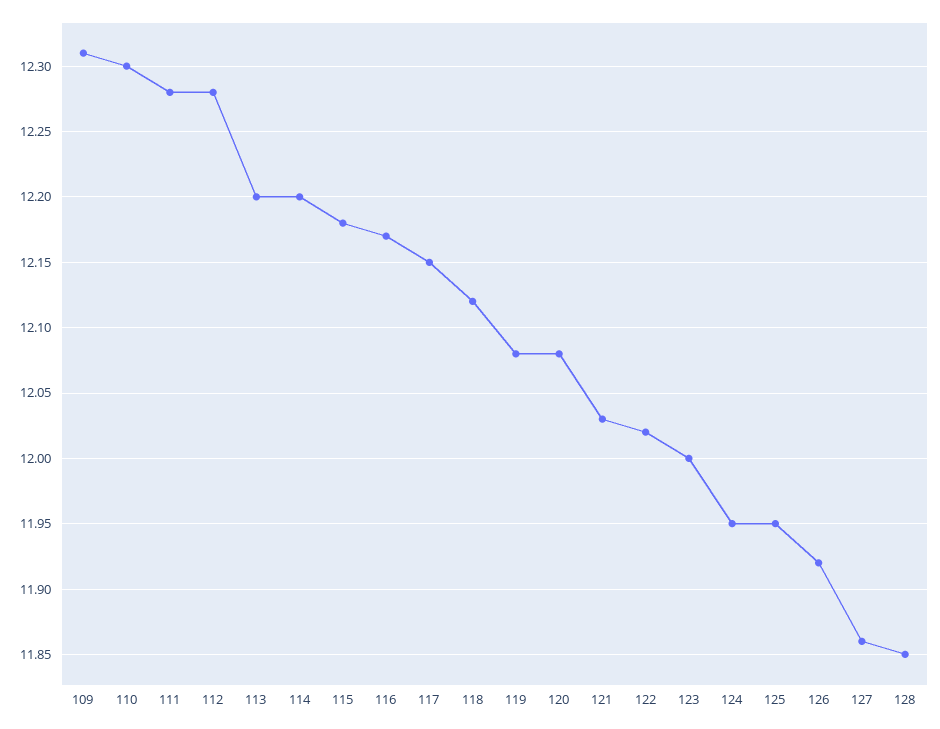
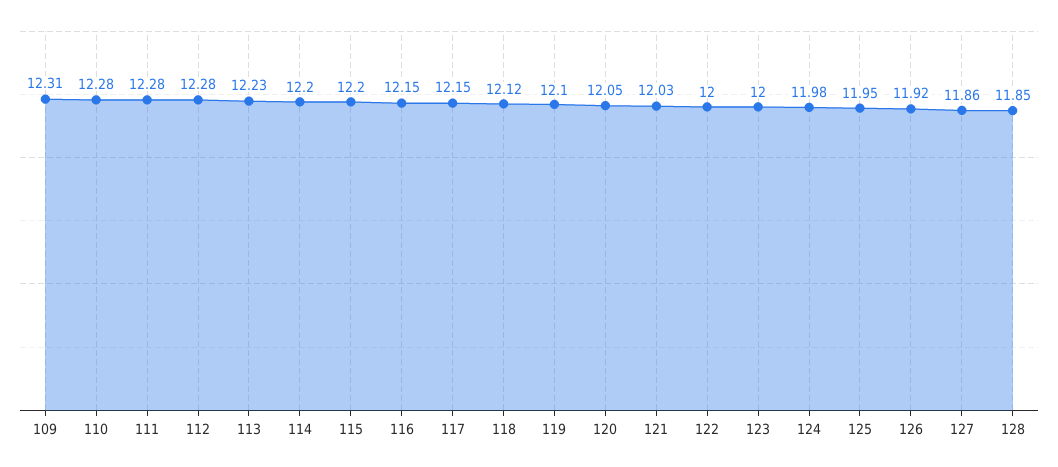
  {
    "109": 12.31,
-   "110": 12.3,
+   "110": 12.28,
    "111": 12.28,
    "112": 12.28,
-   "113": 12.2,
+   "113": 12.23,
    "114": 12.2,
-   "115": 12.18,
+   "115": 12.2,
-   "116": 12.17,
+   "116": 12.15,
    "117": 12.15,
    "118": 12.12,
-   "119": 12.08,
+   "119": 12.1,
-   "120": 12.08,
+   "120": 12.05,
    "121": 12.03,
-   "122": 12.02,
+   "122": 12,
    "123": 12,
-   "124": 11.95,
+   "124": 11.98,
    "125": 11.95,
    "126": 11.92,
    "127": 11.86,
    "128": 11.85
  }

